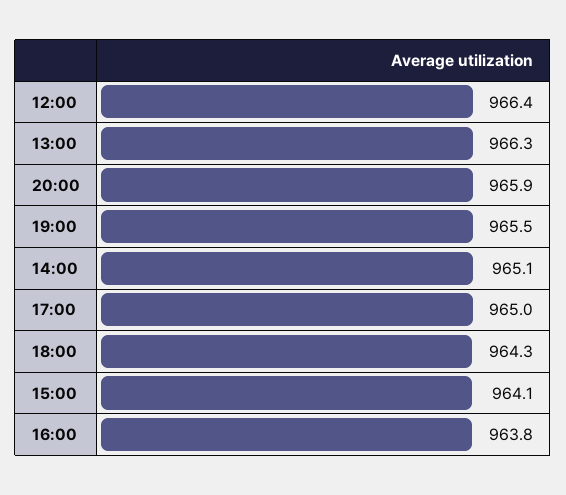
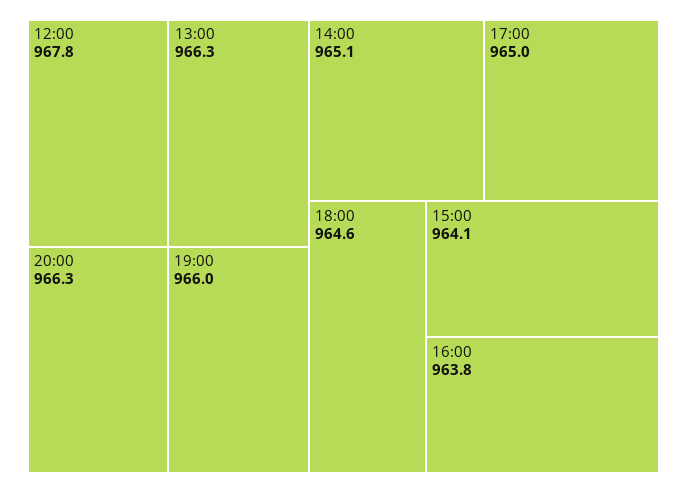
  {
-   "12:00": 966.4,
+   "12:00": 967.8,
    "13:00": 966.3,
-   "20:00": 965.9,
+   "20:00": 966.3,
-   "19:00": 965.5,
+   "19:00": 966,
    "14:00": 965.1,
    "17:00": 965,
-   "18:00": 964.3,
+   "18:00": 964.6,
    "15:00": 964.1,
    "16:00": 963.8
  }

